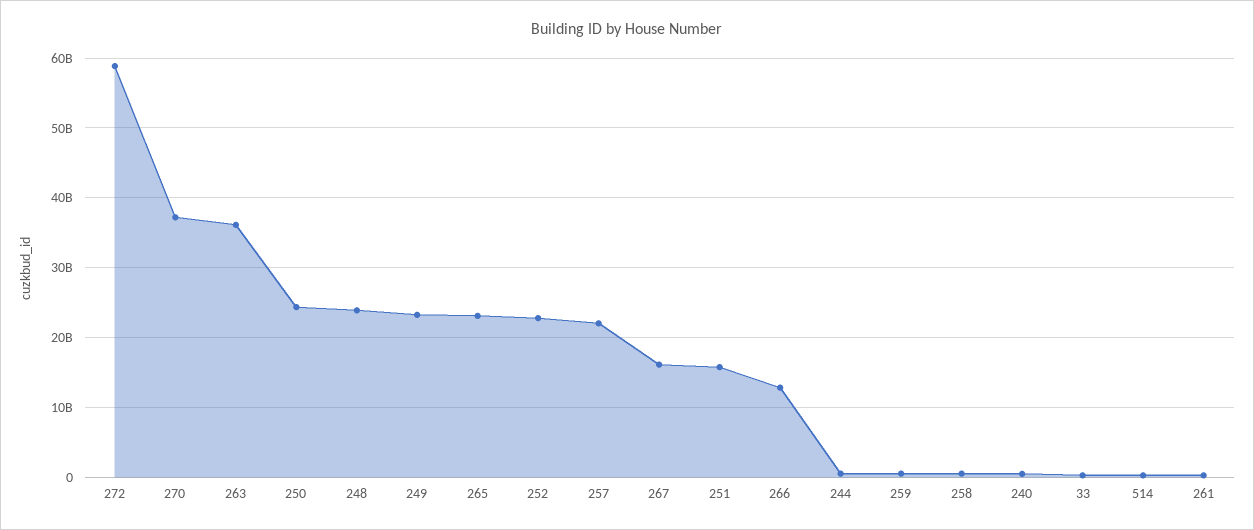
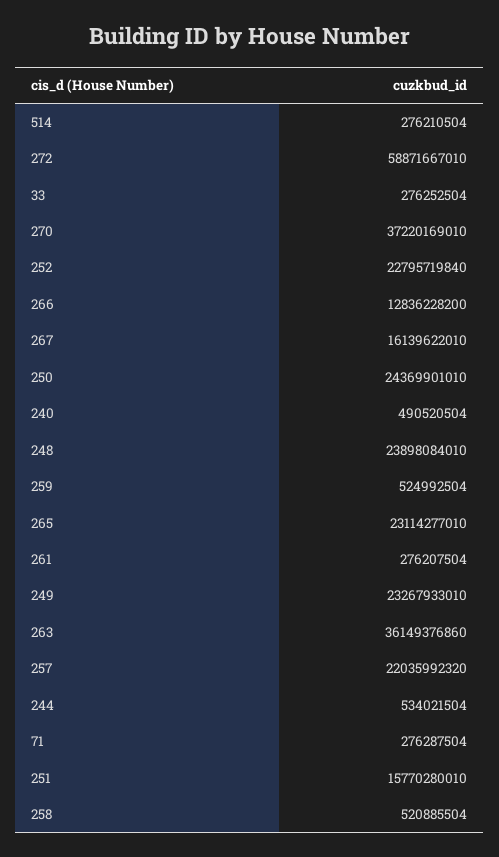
  {
    "272": 58871667010,
    "270": 37220169010,
    "263": 36149376860,
    "250": 24369901010,
    "248": 23898084010,
    "249": 23267933010,
    "265": 23114277010,
    "252": 22795719840,
    "257": 22035992320,
    "267": 16139622010,
    "251": 15770280010,
    "266": 12836228200,
    "244": 534021504,
    "259": 524992504,
    "258": 520885504,
    "240": 490520504,
    "33": 276252504,
    "514": 276210504,
-   "261": 276207504
+   "261": 276207504,
+   "71": 276287504
  }

